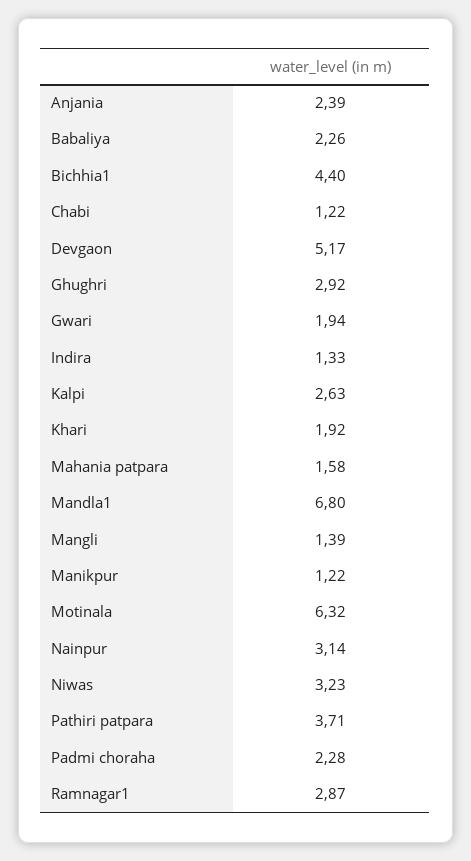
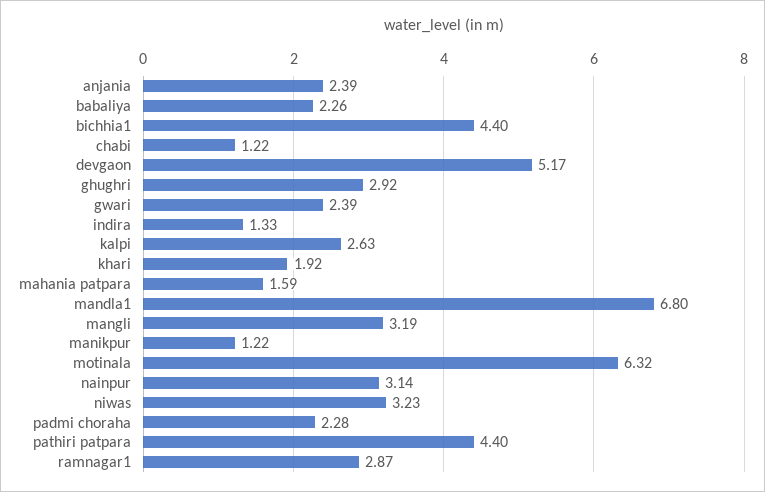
  {
    "Anjania": 2.39,
    "Babaliya": 2.26,
    "Bichhia1": 4.4,
    "Chabi": 1.22,
    "Devgaon": 5.17,
    "Ghughri": 2.92,
-   "Gwari": 1.94,
+   "Gwari": 2.39,
    "Indira": 1.33,
    "Kalpi": 2.63,
    "Khari": 1.92,
-   "Mahania patpara": 1.58,
+   "Mahania patpara": 1.59,
    "Mandla1": 6.8,
-   "Mangli": 1.39,
+   "Mangli": 3.19,
    "Manikpur": 1.22,
    "Motinala": 6.32,
    "Nainpur": 3.14,
    "Niwas": 3.23,
-   "Pathiri patpara": 3.71,
+   "Pathiri patpara": 4.4,
    "Padmi choraha": 2.28,
    "Ramnagar1": 2.87
  }

